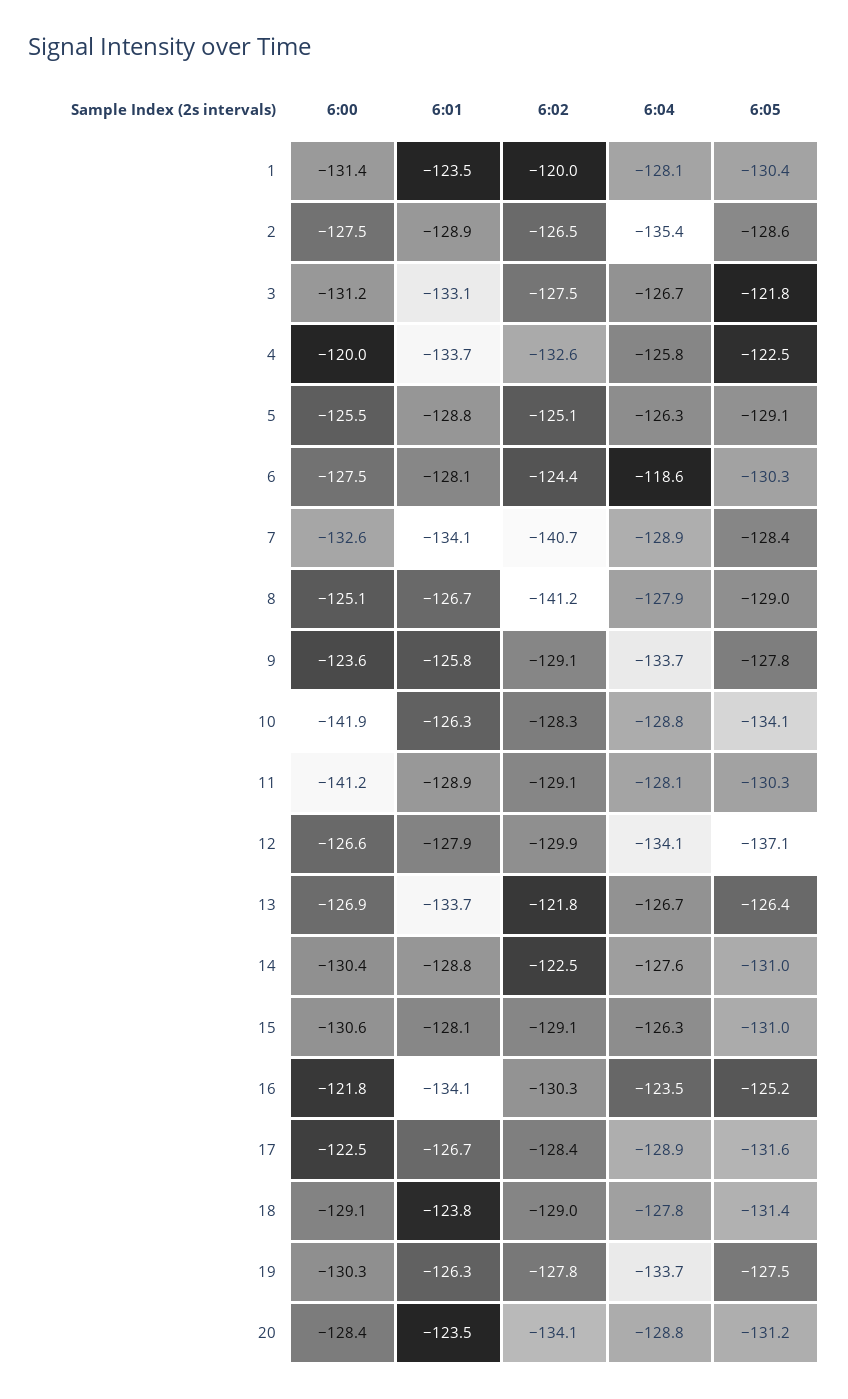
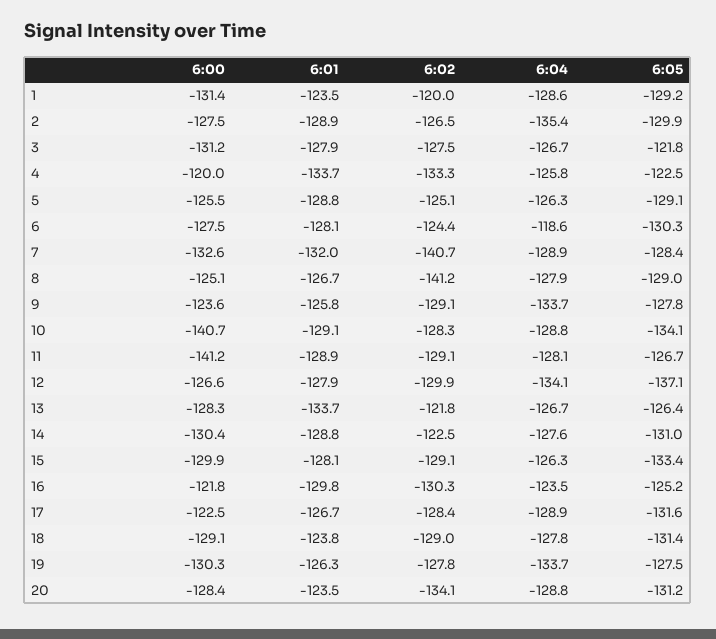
  {
    "6:00": {
      "1": -131.4,
      "2": -127.5,
      "3": -131.2,
      "4": -120,
      "5": -125.5,
      "6": -127.5,
      "7": -132.6,
      "8": -125.1,
      "9": -123.6,
-     "10": -141.9,
+     "10": -140.7,
      "11": -141.2,
      "12": -126.6,
-     "13": -126.9,
+     "13": -128.3,
      "14": -130.4,
-     "15": -130.6,
+     "15": -129.9,
      "16": -121.8,
      "17": -122.5,
      "18": -129.1,
      "19": -130.3,
      "20": -128.4
    },
    "6:01": {
      "1": -123.5,
      "2": -128.9,
-     "3": -133.1,
+     "3": -127.9,
      "4": -133.7,
      "5": -128.8,
      "6": -128.1,
-     "7": -134.1,
+     "7": -132,
      "8": -126.7,
      "9": -125.8,
-     "10": -126.3,
+     "10": -129.1,
      "11": -128.9,
      "12": -127.9,
      "13": -133.7,
      "14": -128.8,
      "15": -128.1,
-     "16": -134.1,
+     "16": -129.8,
      "17": -126.7,
      "18": -123.8,
      "19": -126.3,
      "20": -123.5
    },
    "6:02": {
      "1": -120,
      "2": -126.5,
      "3": -127.5,
-     "4": -132.6,
+     "4": -133.3,
      "5": -125.1,
      "6": -124.4,
      "7": -140.7,
      "8": -141.2,
      "9": -129.1,
      "10": -128.3,
      "11": -129.1,
      "12": -129.9,
      "13": -121.8,
      "14": -122.5,
      "15": -129.1,
      "16": -130.3,
      "17": -128.4,
      "18": -129,
      "19": -127.8,
      "20": -134.1
    },
    "6:04": {
-     "1": -128.1,
+     "1": -128.6,
      "2": -135.4,
      "3": -126.7,
      "4": -125.8,
      "5": -126.3,
      "6": -118.6,
      "7": -128.9,
      "8": -127.9,
      "9": -133.7,
      "10": -128.8,
      "11": -128.1,
      "12": -134.1,
      "13": -126.7,
      "14": -127.6,
      "15": -126.3,
      "16": -123.5,
      "17": -128.9,
      "18": -127.8,
      "19": -133.7,
      "20": -128.8
    },
    "6:05": {
-     "1": -130.4,
+     "1": -129.2,
-     "2": -128.6,
+     "2": -129.9,
      "3": -121.8,
      "4": -122.5,
      "5": -129.1,
      "6": -130.3,
      "7": -128.4,
      "8": -129,
      "9": -127.8,
      "10": -134.1,
-     "11": -130.3,
+     "11": -126.7,
      "12": -137.1,
      "13": -126.4,
      "14": -131,
-     "15": -131,
+     "15": -133.4,
      "16": -125.2,
      "17": -131.6,
      "18": -131.4,
      "19": -127.5,
      "20": -131.2
    }
  }

